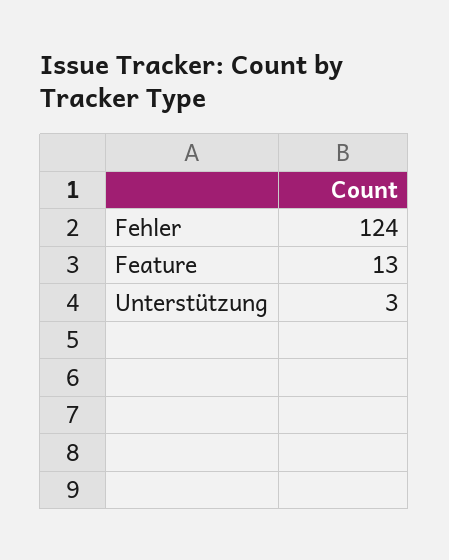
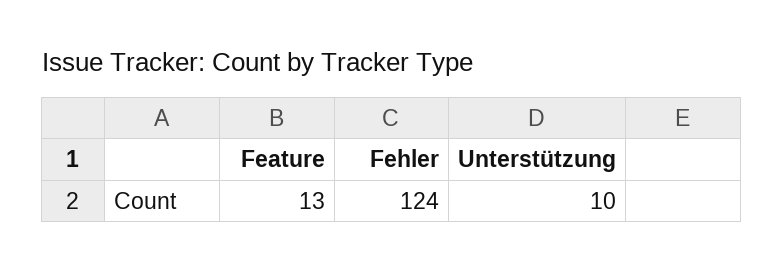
  {
    "Fehler": 124,
    "Feature": 13,
-   "Unterstützung": 3
+   "Unterstützung": 10
  }

